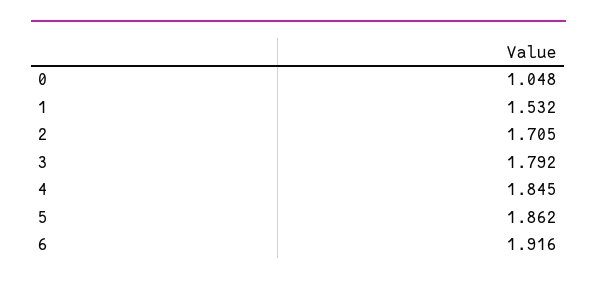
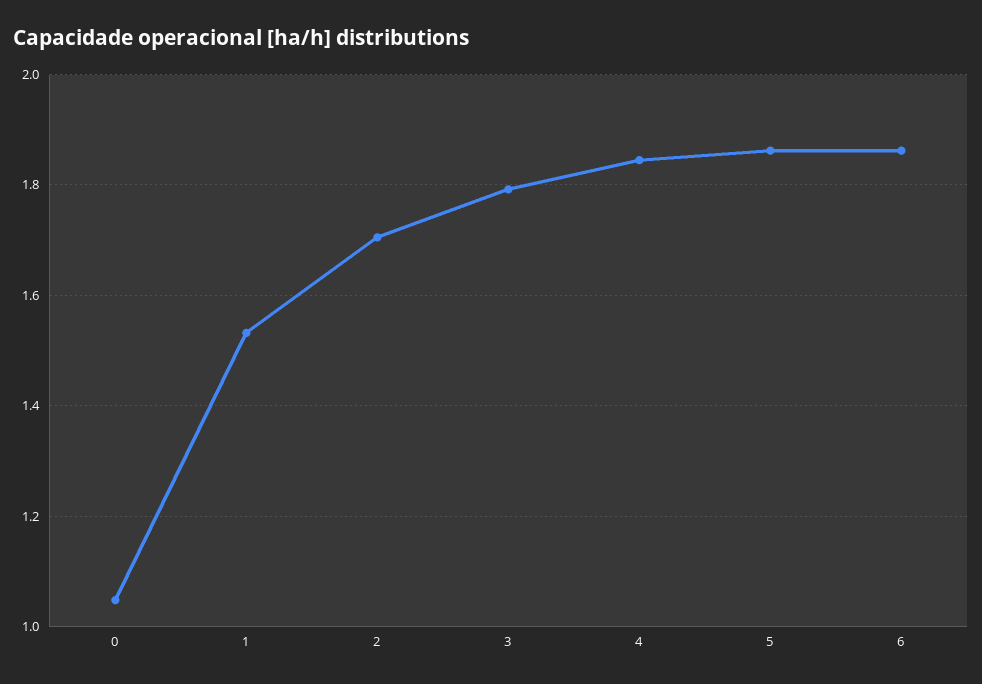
  {
    "0": 1.048,
    "1": 1.532,
    "2": 1.705,
    "3": 1.792,
    "4": 1.845,
    "5": 1.862,
-   "6": 1.916
+   "6": 1.86
  }

